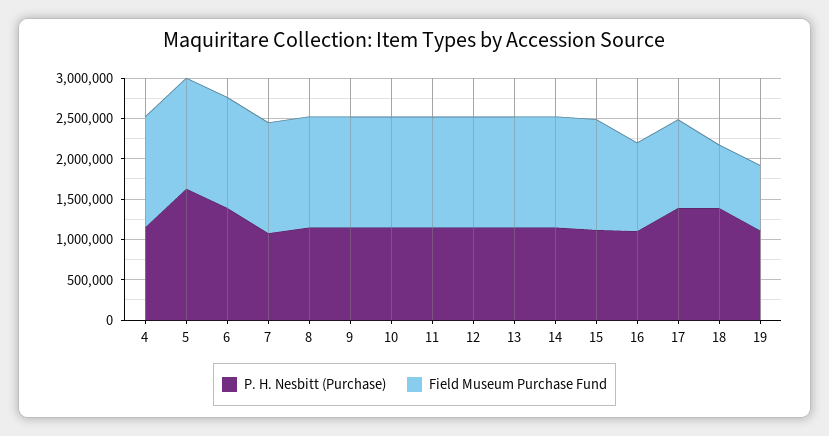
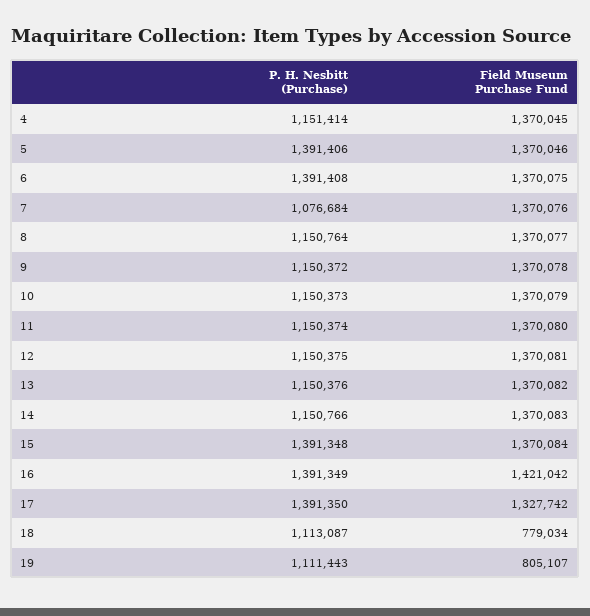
  {
    "P. H. Nesbitt (Purchase)": {
      "4": 1151414,
-     "5": 1600000,
+     "5": 1391406,
      "6": 1391408,
      "7": 1076684,
      "8": 1150764,
      "9": 1150372,
      "10": 1150373,
      "11": 1150374,
      "12": 1150375,
      "13": 1150376,
      "14": 1150766,
-     "15": 1100000,
+     "15": 1391348,
-     "16": 1100000,
+     "16": 1391349,
      "17": 1391350,
-     "18": 1400000,
+     "18": 1113087,
      "19": 1111443
    },
    "Field Museum Purchase Fund": {
      "4": 1370045,
      "5": 1370046,
      "6": 1370075,
      "7": 1370076,
      "8": 1370077,
      "9": 1370078,
      "10": 1370079,
      "11": 1370080,
      "12": 1370081,
      "13": 1370082,
      "14": 1370083,
      "15": 1370084,
-     "16": 1100000,
+     "16": 1421042,
-     "17": 1100000,
+     "17": 1327742,
      "18": 779034,
      "19": 805107
    }
  }

